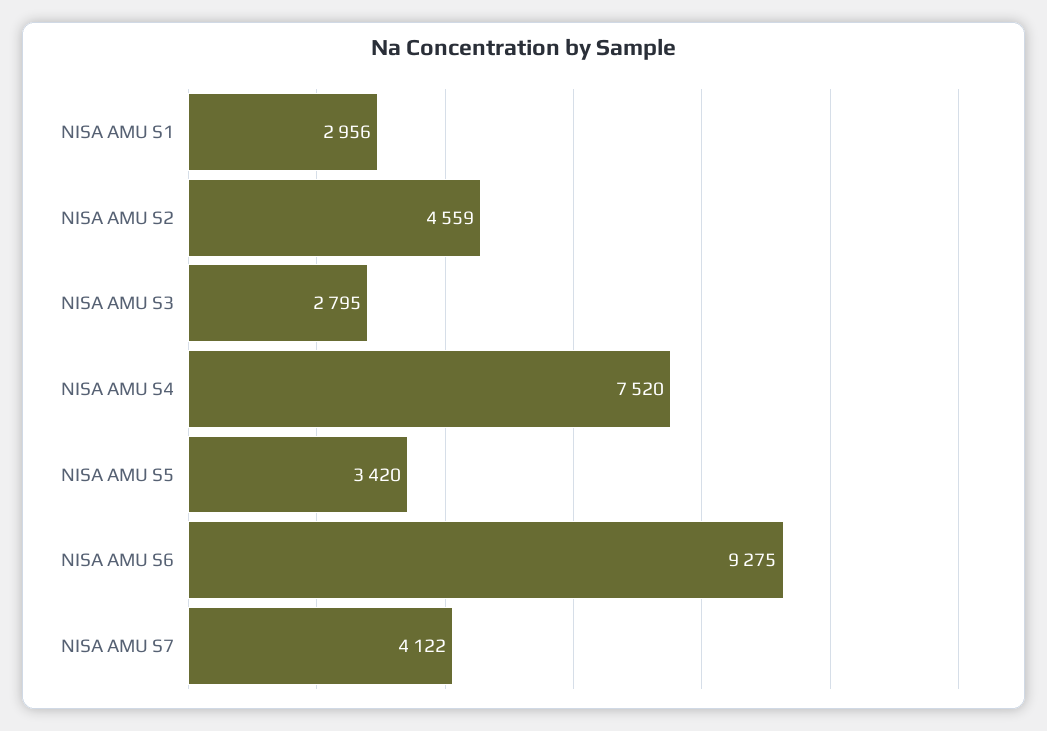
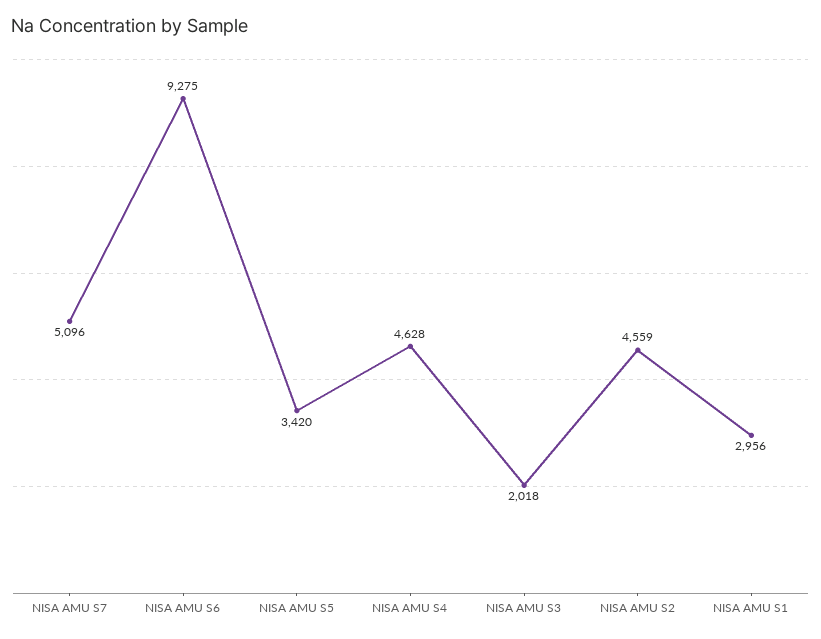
  {
    "NISA AMU S1": 2956,
    "NISA AMU S2": 4559,
-   "NISA AMU S3": 2795,
+   "NISA AMU S3": 2018,
-   "NISA AMU S4": 7520,
+   "NISA AMU S4": 4628,
    "NISA AMU S5": 3420,
    "NISA AMU S6": 9275,
-   "NISA AMU S7": 4122
+   "NISA AMU S7": 5096
  }

